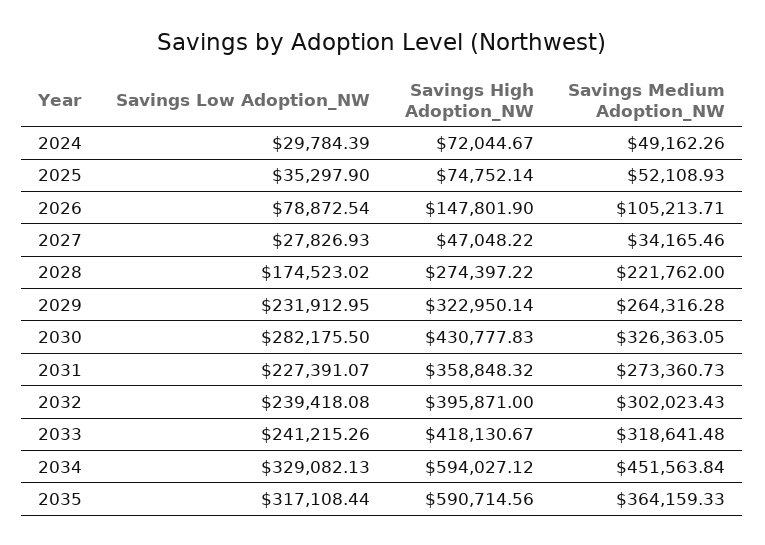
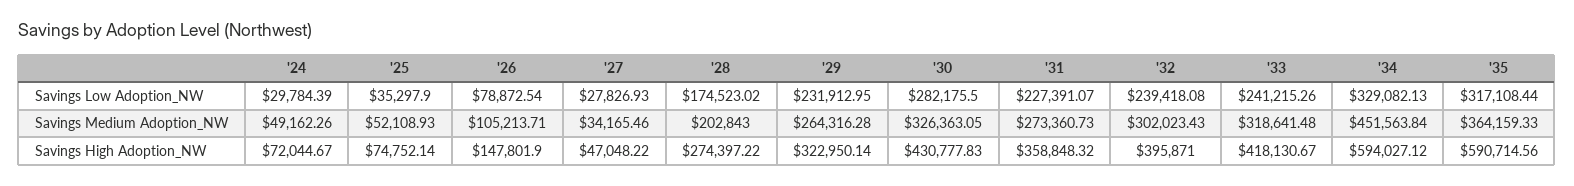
  {
    "Savings Low Adoption_NW": {
      "2024": 29784.39,
      "2025": 35297.9,
      "2026": 78872.54,
      "2027": 27826.93,
      "2028": 174523.02,
      "2029": 231912.95,
      "2030": 282175.5,
      "2031": 227391.07,
      "2032": 239418.08,
      "2033": 241215.26,
      "2034": 329082.13,
      "2035": 317108.44
    },
    "Savings High Adoption_NW": {
      "2024": 72044.67,
      "2025": 74752.14,
      "2026": 147801.9,
      "2027": 47048.22,
      "2028": 274397.22,
      "2029": 322950.14,
      "2030": 430777.83,
      "2031": 358848.32,
      "2032": 395871,
      "2033": 418130.67,
      "2034": 594027.12,
      "2035": 590714.56
    },
    "Savings Medium Adoption_NW": {
      "2024": 49162.26,
      "2025": 52108.93,
      "2026": 105213.71,
      "2027": 34165.46,
-     "2028": 221762,
+     "2028": 202843,
      "2029": 264316.28,
      "2030": 326363.05,
      "2031": 273360.73,
      "2032": 302023.43,
      "2033": 318641.48,
      "2034": 451563.84,
      "2035": 364159.33
    }
  }

